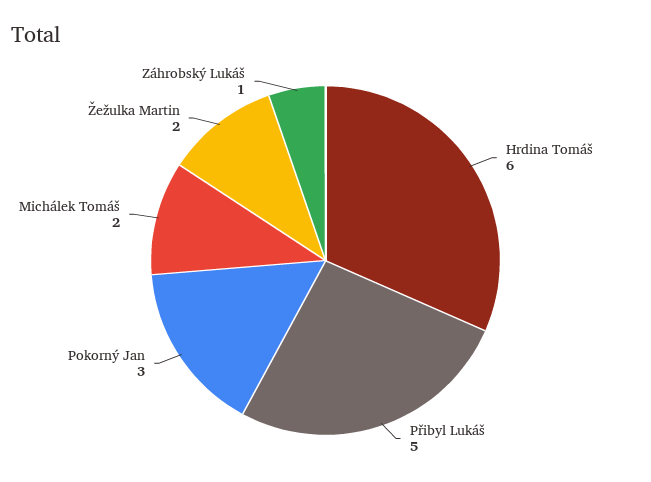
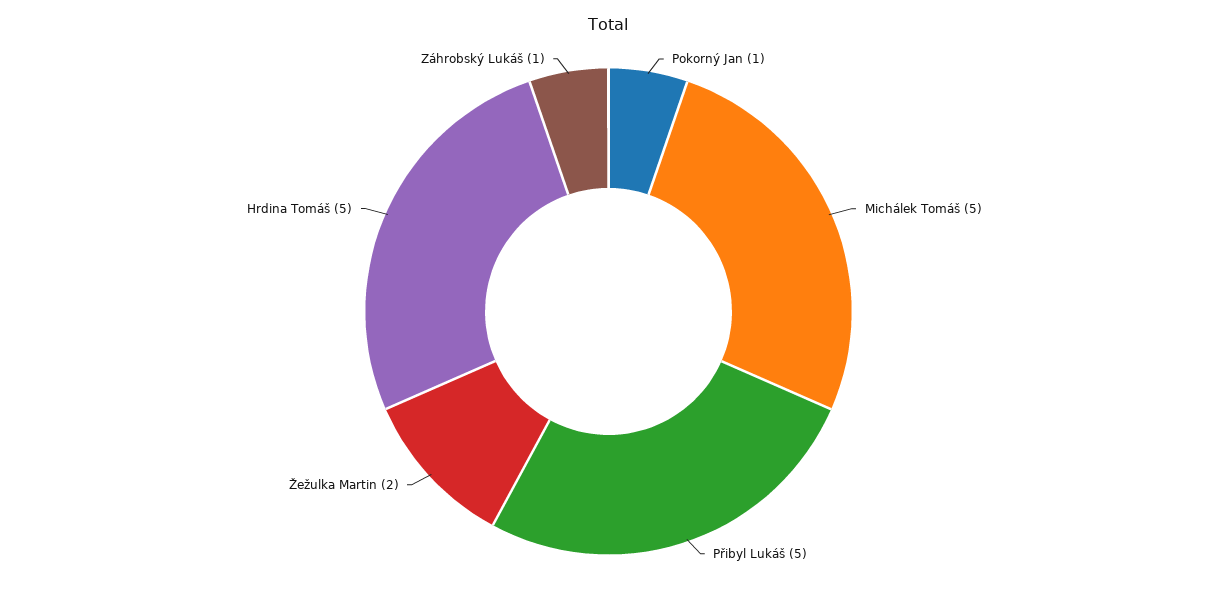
  {
-   "Hrdina Tomáš": 6,
+   "Hrdina Tomáš": 5,
    "Přibyl Lukáš": 5,
-   "Pokorný Jan": 3,
+   "Pokorný Jan": 1,
-   "Michálek Tomáš": 2,
+   "Michálek Tomáš": 5,
    "Žežulka Martin": 2,
    "Záhrobský Lukáš": 1
  }

